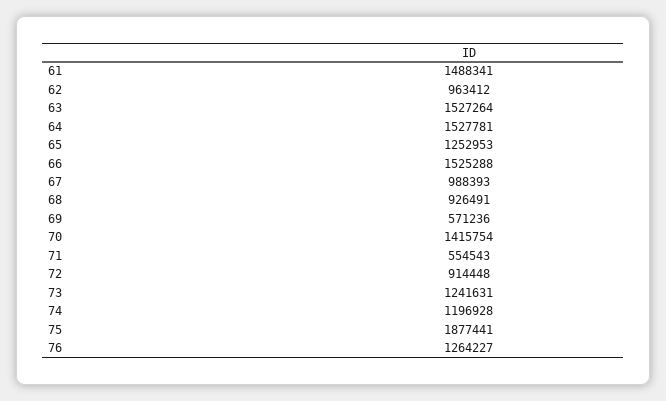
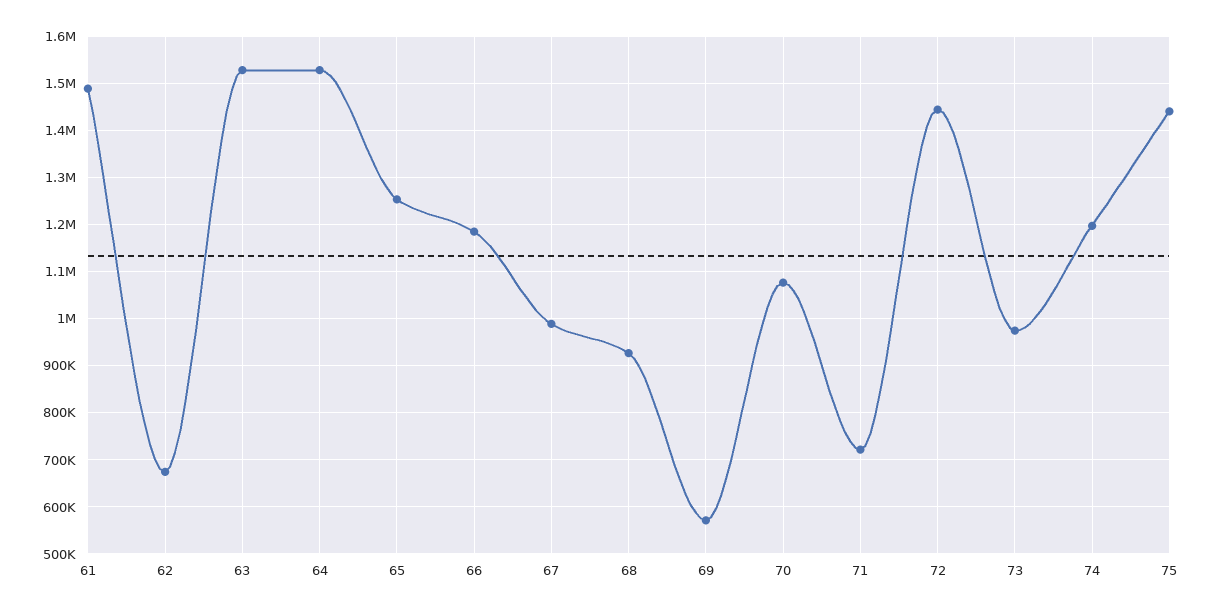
  {
    "61": 1488341,
-   "62": 963412,
+   "62": 680000,
    "63": 1527264,
    "64": 1527781,
    "65": 1252953,
-   "66": 1525288,
+   "66": 1180000,
    "67": 988393,
    "68": 926491,
    "69": 571236,
-   "70": 1415754,
+   "70": 1080000,
-   "71": 554543,
+   "71": 720000,
-   "72": 914448,
+   "72": 1440000,
-   "73": 1241631,
+   "73": 980000,
    "74": 1196928,
-   "75": 1877441,
+   "75": 1440000
-   "76": 1264227
  }

